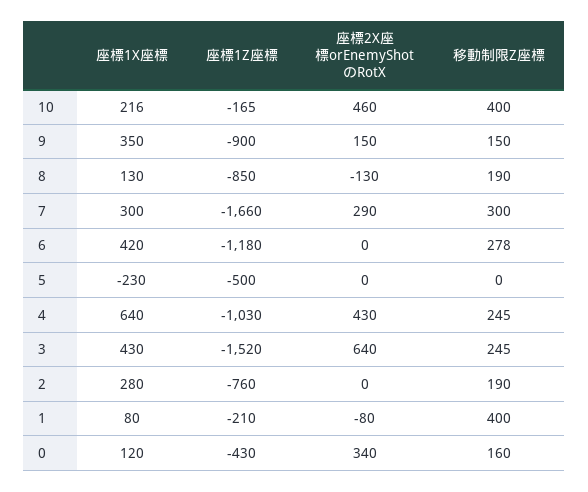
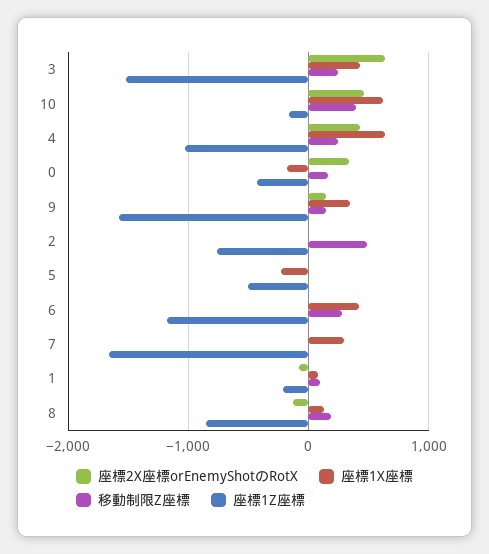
  {
    "座標1X座標": {
-     "10": 216,
+     "10": 600,
      "9": 350,
      "8": 130,
      "7": 300,
      "6": 420,
      "5": -230,
      "4": 640,
      "3": 430,
-     "2": 280,
+     "2": 0,
      "1": 80,
-     "0": 120
+     "0": -200
    },
    "座標1Z座標": {
      "10": -165,
-     "9": -900,
+     "9": -1600,
      "8": -850,
      "7": -1660,
      "6": -1180,
      "5": -500,
      "4": -1030,
      "3": -1520,
      "2": -760,
      "1": -210,
      "0": -430
    },
    "座標2X座標orEnemyShotのRotX": {
      "10": 460,
      "9": 150,
      "8": -130,
-     "7": 290,
+     "7": 0,
      "6": 0,
      "5": 0,
      "4": 430,
      "3": 640,
      "2": 0,
      "1": -80,
      "0": 340
    },
    "移動制限Z座標": {
      "10": 400,
      "9": 150,
      "8": 190,
-     "7": 300,
+     "7": 0,
      "6": 278,
      "5": 0,
      "4": 245,
      "3": 245,
-     "2": 190,
+     "2": 500,
-     "1": 400,
+     "1": 100,
      "0": 160
    }
  }

